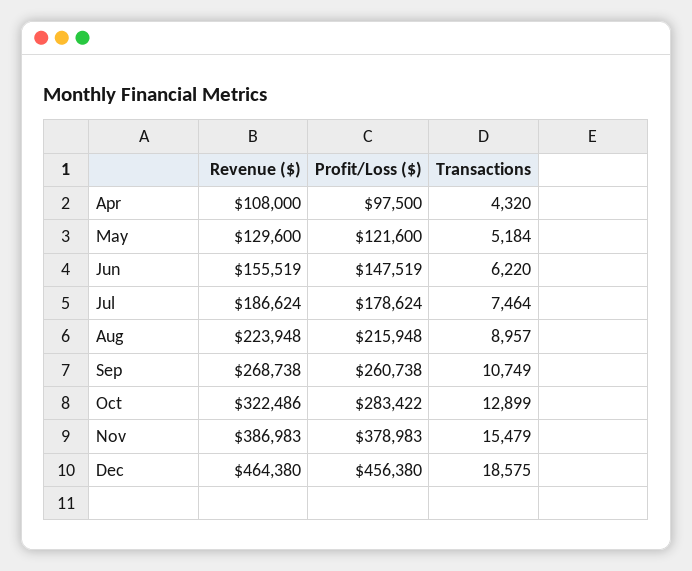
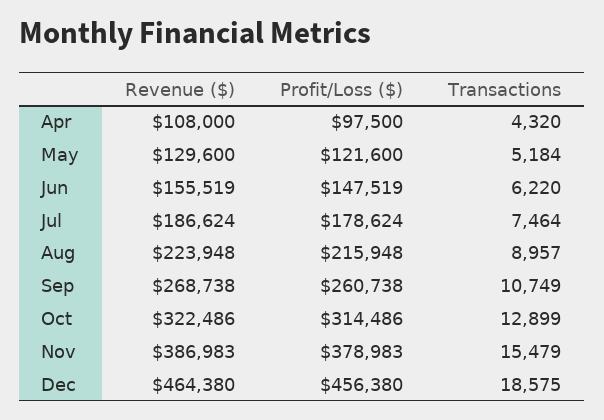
  {
    "Revenue ($)": {
      "Apr": 108000,
      "May": 129600,
      "Jun": 155519,
      "Jul": 186624,
      "Aug": 223948,
      "Sep": 268738,
      "Oct": 322486,
      "Nov": 386983,
      "Dec": 464380
    },
    "Profit/Loss ($)": {
      "Apr": 97500,
      "May": 121600,
      "Jun": 147519,
      "Jul": 178624,
      "Aug": 215948,
      "Sep": 260738,
-     "Oct": 283422,
+     "Oct": 314486,
      "Nov": 378983,
      "Dec": 456380
    },
    "Transactions": {
      "Apr": 4320,
      "May": 5184,
      "Jun": 6220,
      "Jul": 7464,
      "Aug": 8957,
      "Sep": 10749,
      "Oct": 12899,
      "Nov": 15479,
      "Dec": 18575
    }
  }

